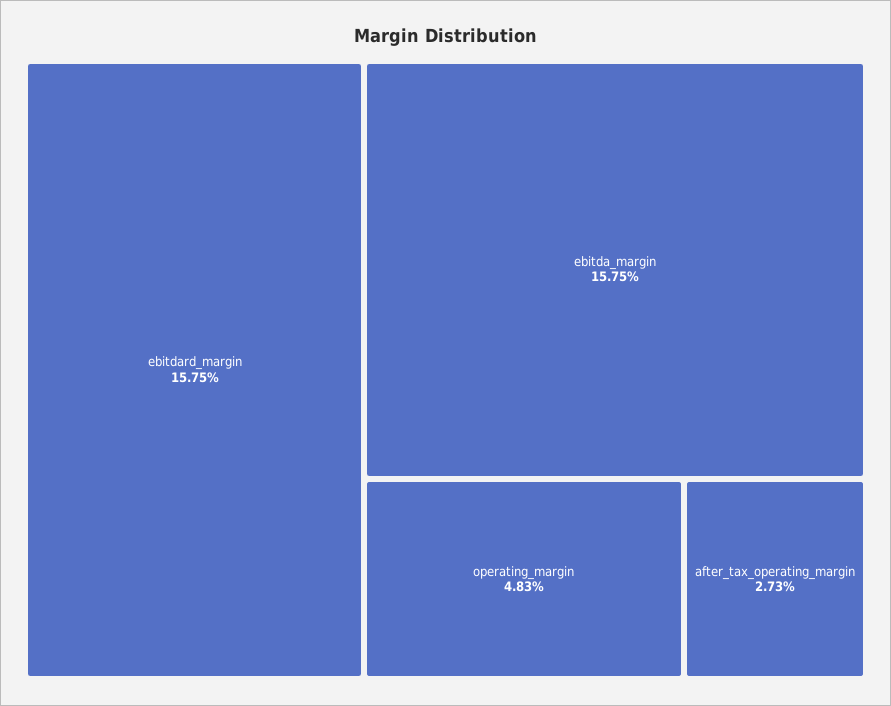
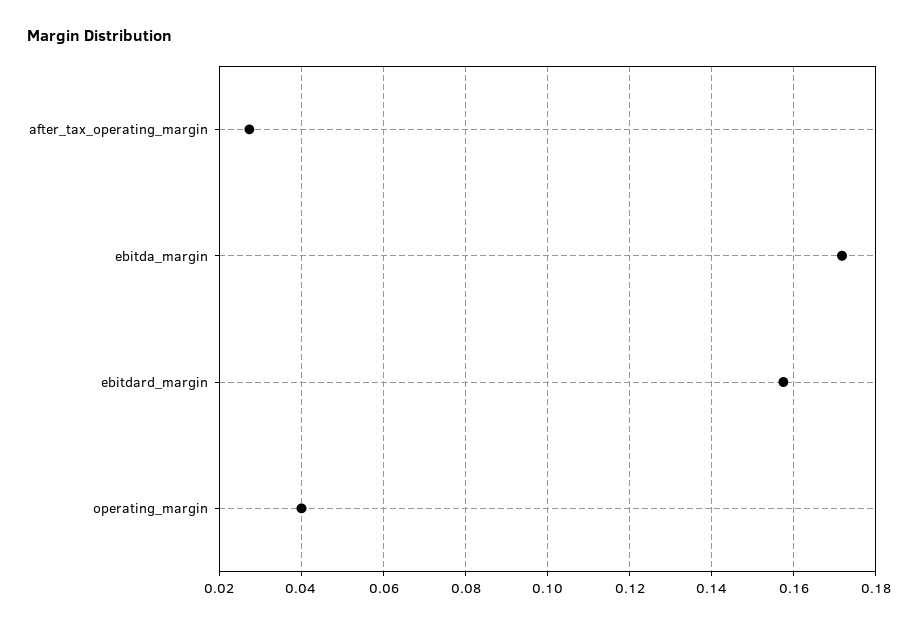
  {
    "ebitdard_margin": 0.1575,
-   "ebitda_margin": 0.1575,
+   "ebitda_margin": 0.172,
-   "operating_margin": 0.0483,
+   "operating_margin": 0.04,
    "after_tax_operating_margin": 0.0273
  }

